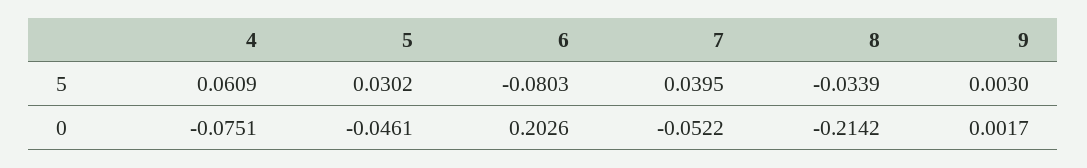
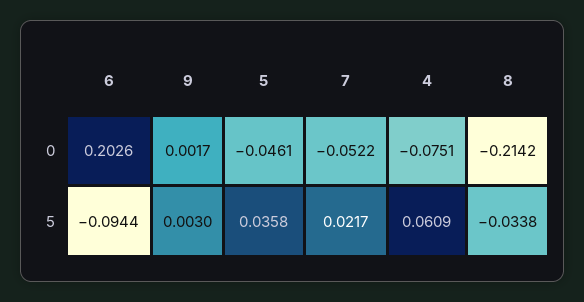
  {
    "4": {
      "5": 0.0609,
      "0": -0.0751
    },
    "5": {
-     "5": 0.0302,
+     "5": 0.0358,
      "0": -0.0461
    },
    "6": {
-     "5": -0.0803,
+     "5": -0.0944,
      "0": 0.2026
    },
    "7": {
-     "5": 0.0395,
+     "5": 0.0217,
      "0": -0.0522
    },
    "8": {
-     "5": -0.0339,
+     "5": -0.0338,
      "0": -0.2142
    },
    "9": {
      "5": 0.003,
      "0": 0.0017
    }
  }

